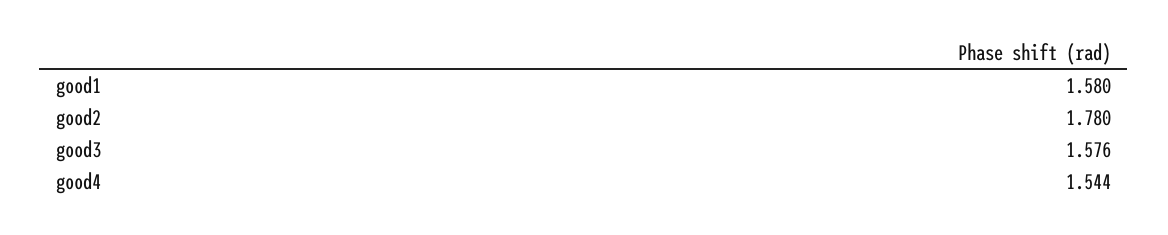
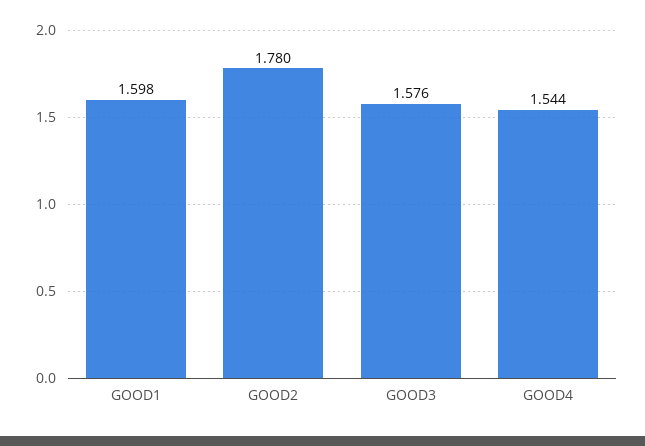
  {
-   "good1": 1.58,
+   "good1": 1.598,
    "good2": 1.78,
    "good3": 1.576,
    "good4": 1.544
  }

